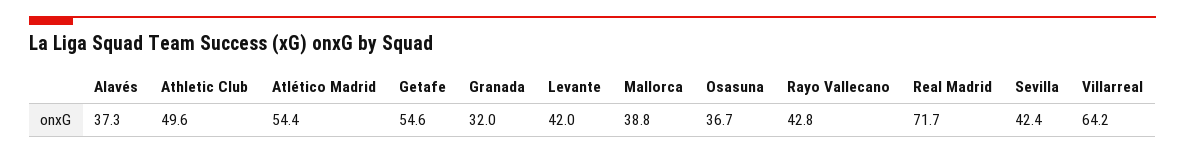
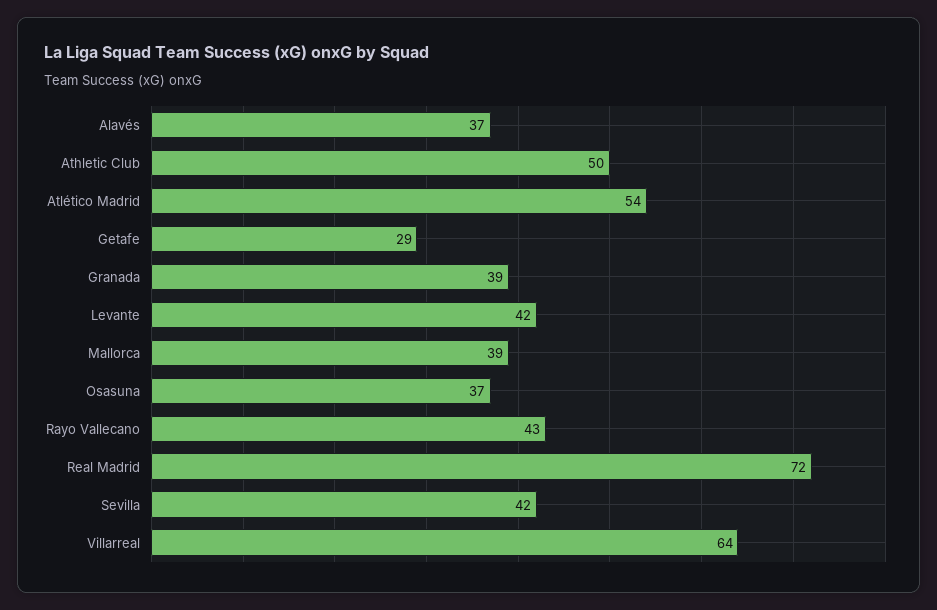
  {
    "Alavés": 37.3,
    "Athletic Club": 49.6,
    "Atlético Madrid": 54.4,
-   "Getafe": 54.6,
+   "Getafe": 29,
-   "Granada": 32,
+   "Granada": 39,
    "Levante": 42,
    "Mallorca": 38.8,
    "Osasuna": 36.7,
    "Rayo Vallecano": 42.8,
    "Real Madrid": 71.7,
    "Sevilla": 42.4,
    "Villarreal": 64.2
  }

